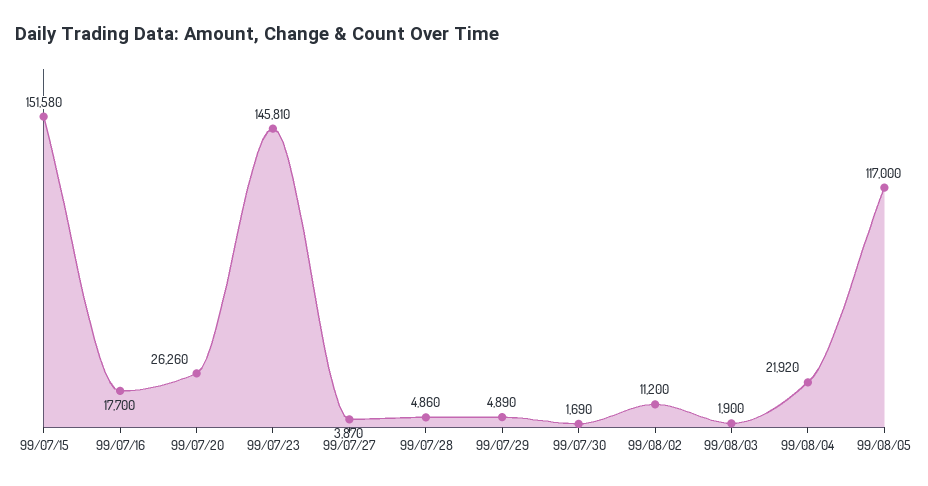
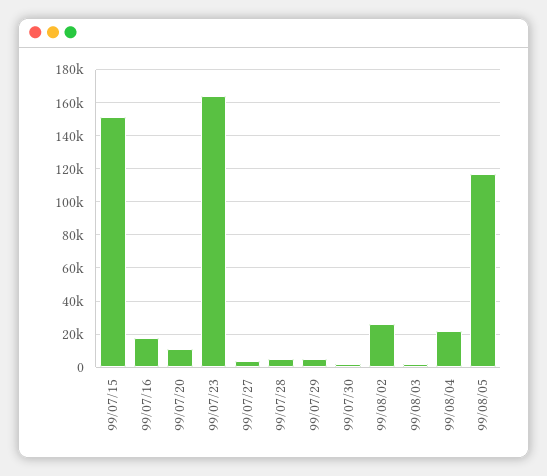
  {
    "99/07/15": 151580,
    "99/07/16": 17700,
-   "99/07/20": 26260,
+   "99/07/20": 10000,
-   "99/07/23": 145810,
+   "99/07/23": 165000,
    "99/07/27": 3870,
    "99/07/28": 4860,
    "99/07/29": 4890,
    "99/07/30": 1690,
-   "99/08/02": 11200,
+   "99/08/02": 25000,
    "99/08/03": 1900,
    "99/08/04": 21920,
    "99/08/05": 117000
  }

